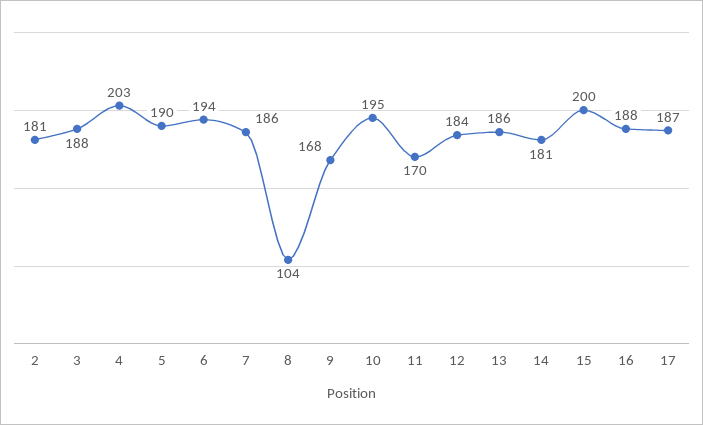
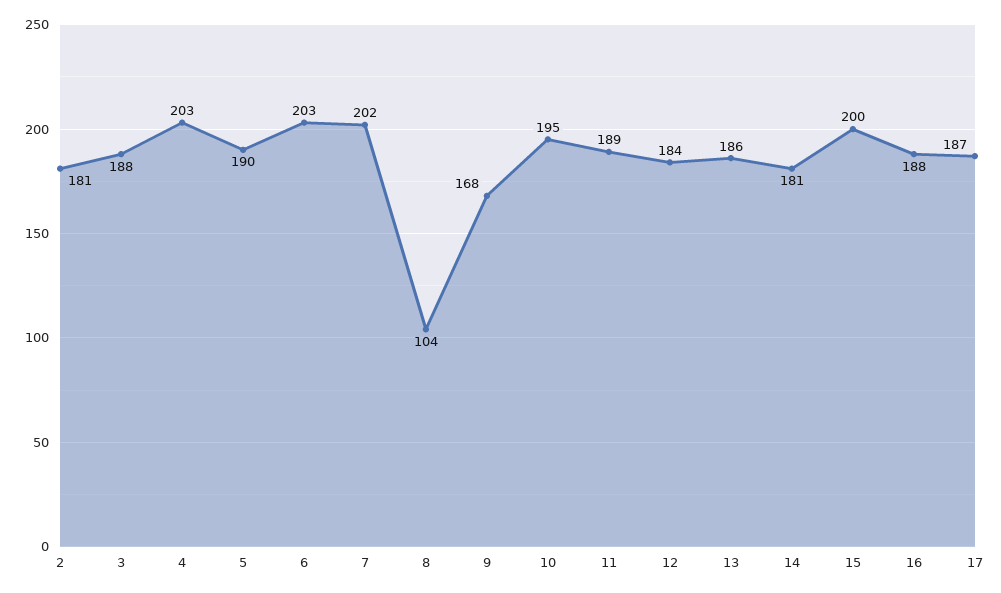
  {
    "2": 181,
    "3": 188,
    "4": 203,
    "5": 190,
-   "6": 194,
+   "6": 203,
-   "7": 186,
+   "7": 202,
    "8": 104,
    "9": 168,
    "10": 195,
-   "11": 170,
+   "11": 189,
    "12": 184,
    "13": 186,
    "14": 181,
    "15": 200,
    "16": 188,
    "17": 187
  }

